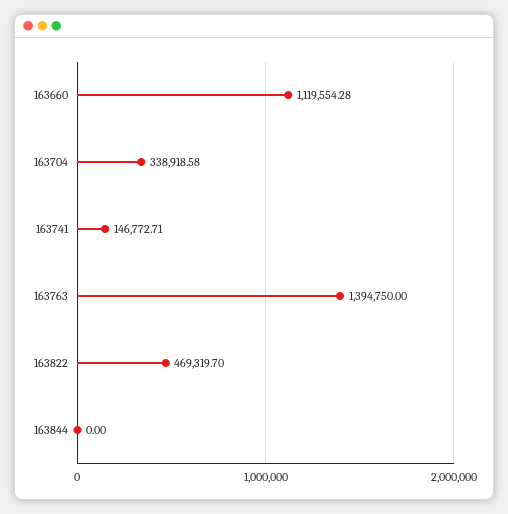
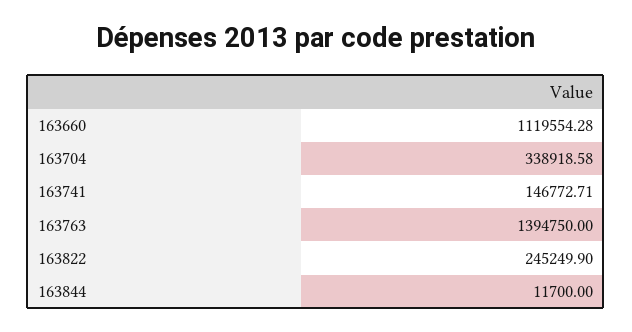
  {
    "163660": 1119554.28,
    "163704": 338918.58,
    "163741": 146772.71,
    "163763": 1394750,
-   "163822": 469319.7,
+   "163822": 245249.9,
-   "163844": 0
+   "163844": 11700
  }

